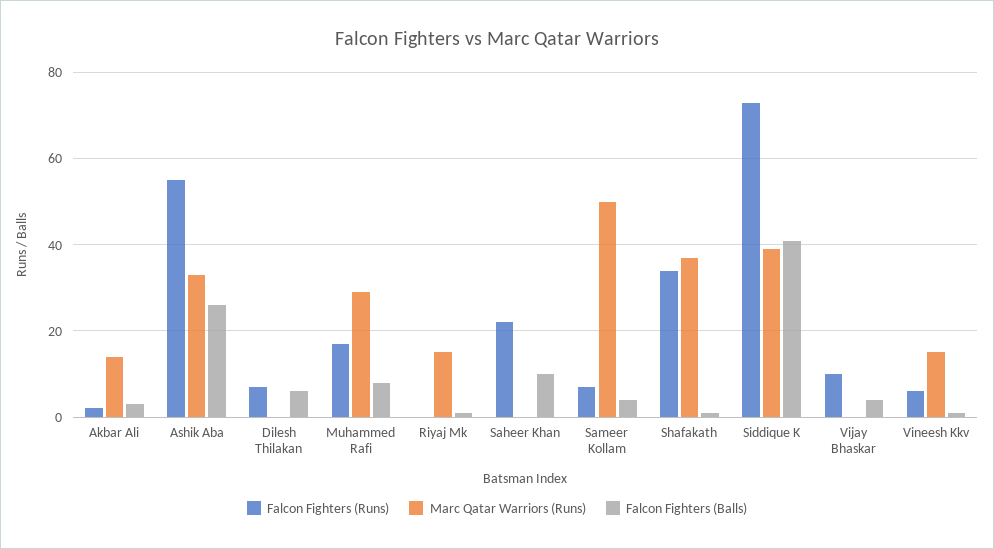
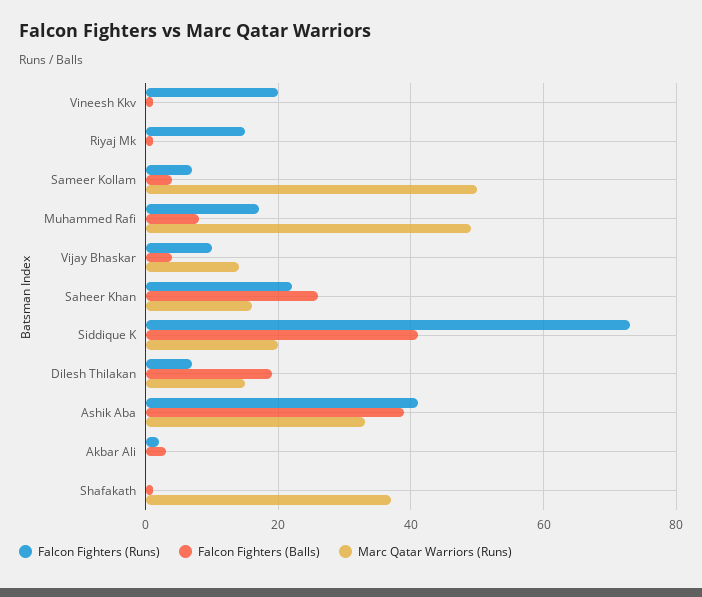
  {
    "Falcon Fighters (Runs)": {
      "Akbar Ali": 0,
-     "Ashik Aba": 55,
+     "Ashik Aba": 40,
      "Dilesh Thilakan": 5,
      "Muhammed Rafi": 15,
-     "Riyaj Mk": 0,
+     "Riyaj Mk": 15,
      "Saheer Khan": 20,
      "Sameer Kollam": 5,
-     "Shafakath": 35,
+     "Shafakath": 0,
      "Siddique K": 75,
      "Vijay Bhaskar": 10,
-     "Vineesh Kkv": 5
+     "Vineesh Kkv": 20
    },
    "Marc Qatar Warriors (Runs)": {
-     "Akbar Ali": 15,
+     "Akbar Ali": 0,
      "Ashik Aba": 35,
-     "Dilesh Thilakan": 0,
+     "Dilesh Thilakan": 15,
-     "Muhammed Rafi": 30,
+     "Muhammed Rafi": 50,
-     "Riyaj Mk": 15,
+     "Riyaj Mk": 0,
-     "Saheer Khan": 0,
+     "Saheer Khan": 15,
      "Sameer Kollam": 50,
      "Shafakath": 35,
-     "Siddique K": 40,
+     "Siddique K": 20,
-     "Vijay Bhaskar": 0,
+     "Vijay Bhaskar": 15,
-     "Vineesh Kkv": 15
+     "Vineesh Kkv": 0
    },
    "Falcon Fighters (Balls)": {
      "Akbar Ali": 5,
-     "Ashik Aba": 25,
+     "Ashik Aba": 40,
-     "Dilesh Thilakan": 5,
+     "Dilesh Thilakan": 20,
      "Muhammed Rafi": 10,
      "Riyaj Mk": 0,
-     "Saheer Khan": 10,
+     "Saheer Khan": 25,
      "Sameer Kollam": 5,
      "Shafakath": 0,
      "Siddique K": 40,
      "Vijay Bhaskar": 5,
      "Vineesh Kkv": 0
    }
  }

